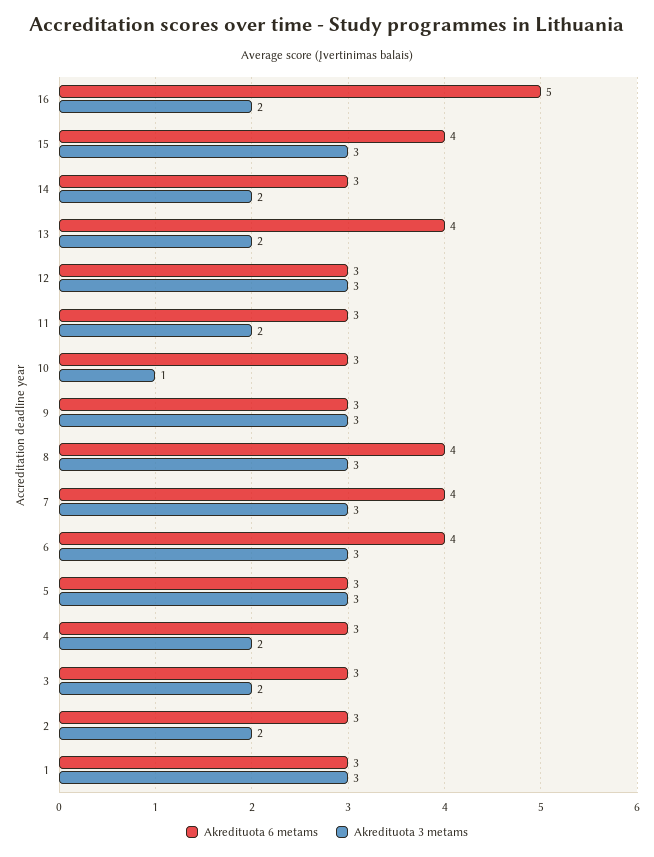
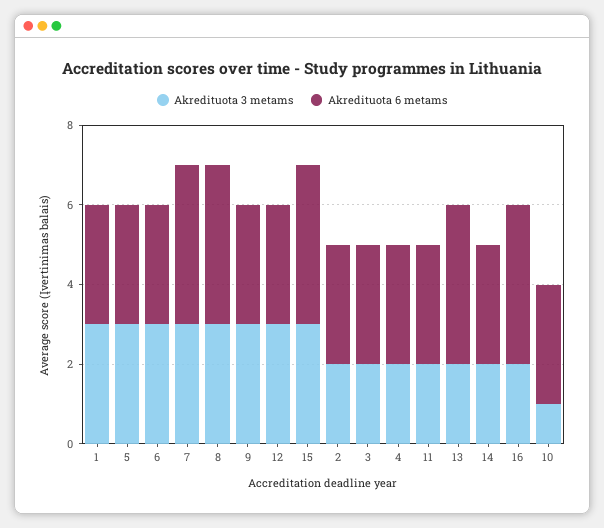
  {
    "Akredituota 6 metams": {
-     "16": 5,
+     "16": 4,
      "15": 4,
      "14": 3,
      "13": 4,
      "12": 3,
      "11": 3,
      "10": 3,
      "9": 3,
      "8": 4,
      "7": 4,
-     "6": 4,
+     "6": 3,
      "5": 3,
      "4": 3,
      "3": 3,
      "2": 3,
      "1": 3
    },
    "Akredituota 3 metams": {
      "16": 2,
      "15": 3,
      "14": 2,
      "13": 2,
      "12": 3,
      "11": 2,
      "10": 1,
      "9": 3,
      "8": 3,
      "7": 3,
      "6": 3,
      "5": 3,
      "4": 2,
      "3": 2,
      "2": 2,
      "1": 3
    }
  }

